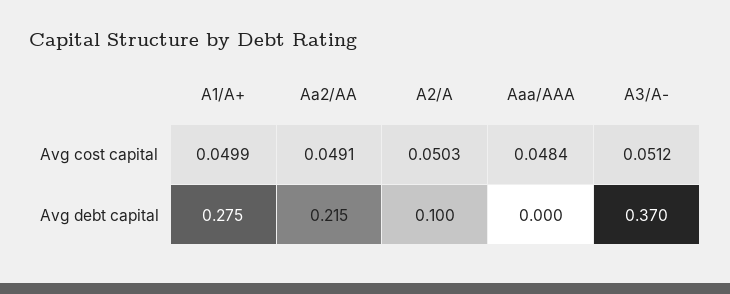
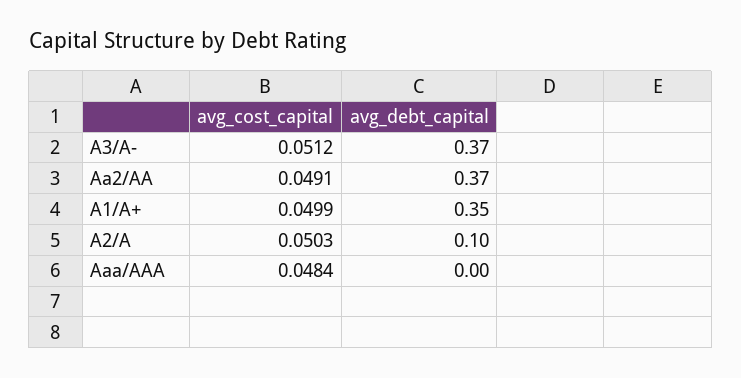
  {
    "A1/A+": {
      "Avg cost capital": 0.0499,
-     "Avg debt capital": 0.275
+     "Avg debt capital": 0.35
    },
    "Aa2/AA": {
      "Avg cost capital": 0.0491,
-     "Avg debt capital": 0.215
+     "Avg debt capital": 0.37
    },
    "A2/A": {
      "Avg cost capital": 0.0503,
      "Avg debt capital": 0.1
    },
    "Aaa/AAA": {
      "Avg cost capital": 0.0484,
      "Avg debt capital": 0
    },
    "A3/A-": {
      "Avg cost capital": 0.0512,
      "Avg debt capital": 0.37
    }
  }

